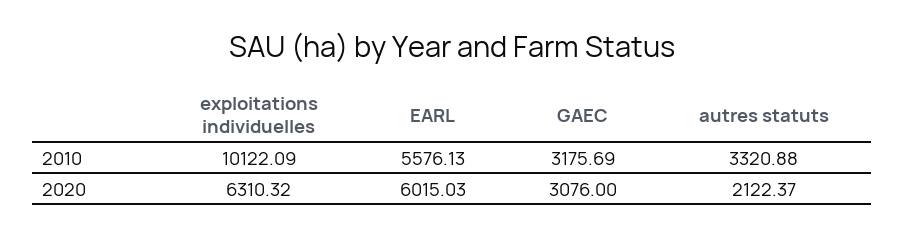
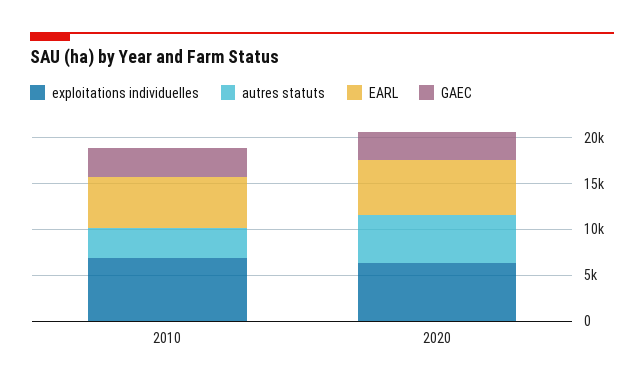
  {
    "exploitations individuelles": {
-     "2010": 10122.09,
+     "2010": 7000,
      "2020": 6310.32
    },
    "EARL": {
      "2010": 5576.13,
      "2020": 6015.03
    },
    "GAEC": {
      "2010": 3175.69,
      "2020": 3076
    },
    "autres statuts": {
      "2010": 3320.88,
-     "2020": 2122.37
+     "2020": 5000
    }
  }

